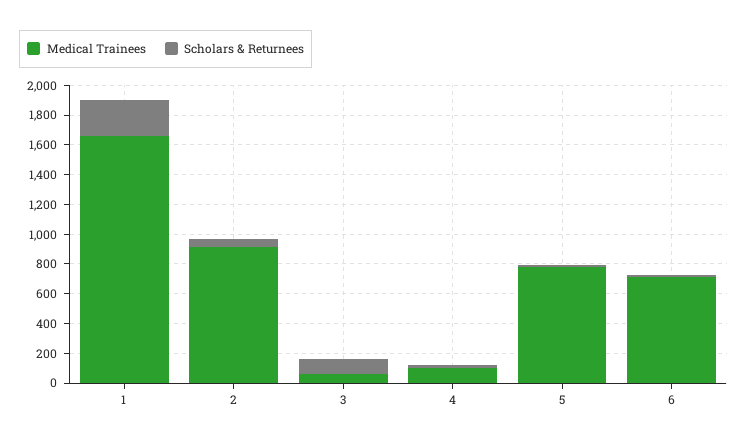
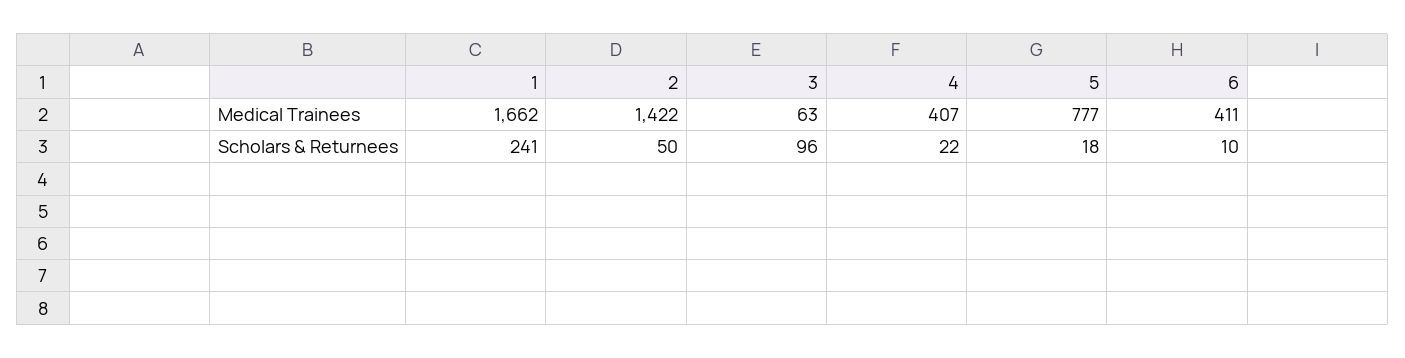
  {
    "Medical Trainees": {
      "1": 1662,
-     "2": 900,
+     "2": 1422,
      "3": 63,
-     "4": 100,
+     "4": 407,
      "5": 777,
-     "6": 700
+     "6": 411
    },
    "Scholars & Returnees": {
      "1": 241,
      "2": 50,
      "3": 96,
      "4": 22,
      "5": 18,
      "6": 10
    }
  }

